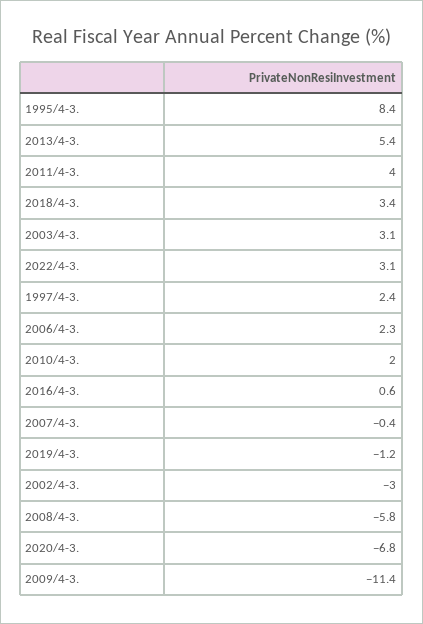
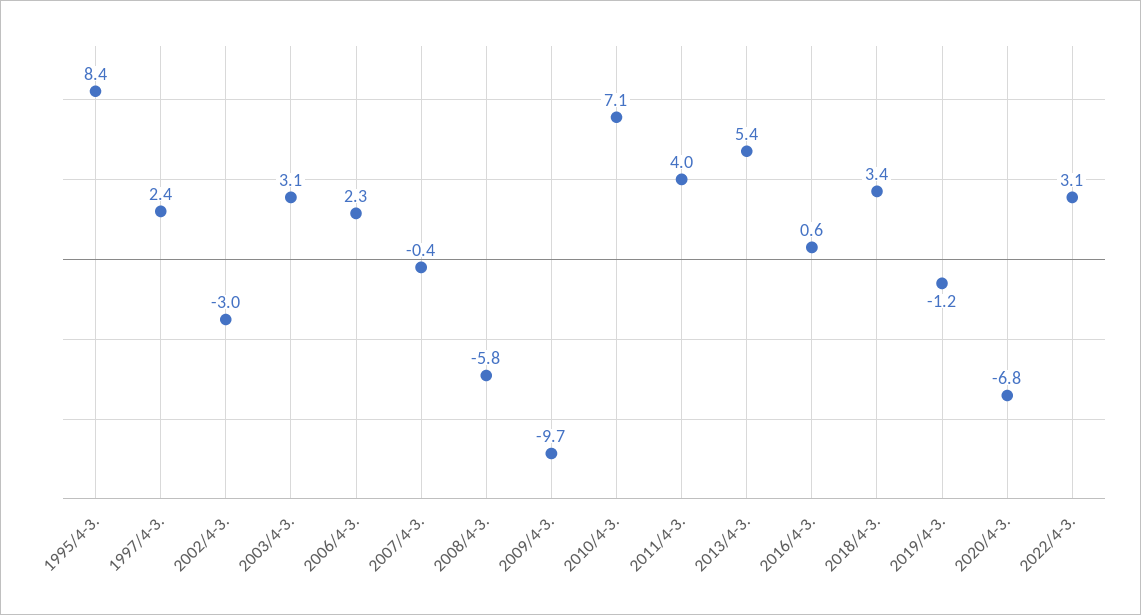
  {
    "1995/4-3.": 8.4,
    "2013/4-3.": 5.4,
    "2011/4-3.": 4,
    "2018/4-3.": 3.4,
    "2003/4-3.": 3.1,
    "2022/4-3.": 3.1,
    "1997/4-3.": 2.4,
    "2006/4-3.": 2.3,
-   "2010/4-3.": 2,
+   "2010/4-3.": 7.1,
    "2016/4-3.": 0.6,
    "2007/4-3.": -0.4,
    "2019/4-3.": -1.2,
    "2002/4-3.": -3,
    "2008/4-3.": -5.8,
    "2020/4-3.": -6.8,
-   "2009/4-3.": -11.4
+   "2009/4-3.": -9.7
  }

